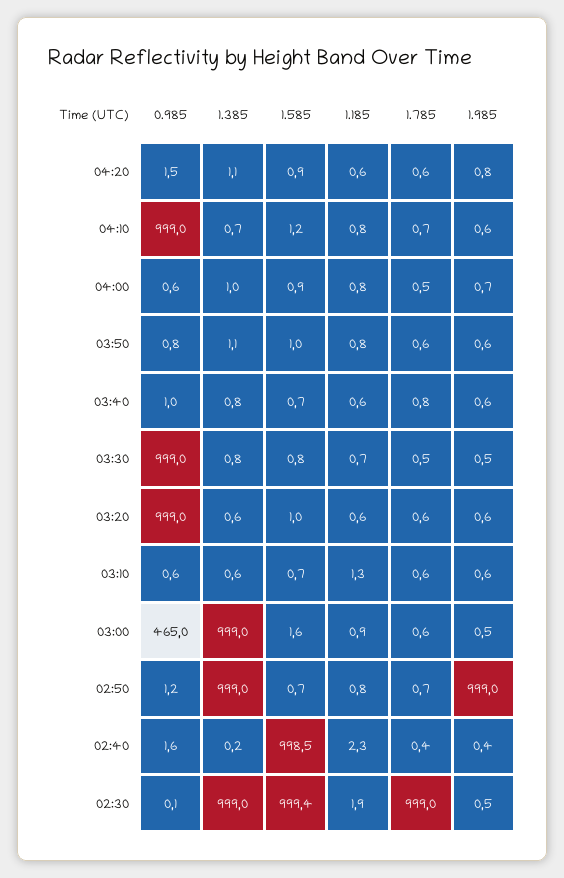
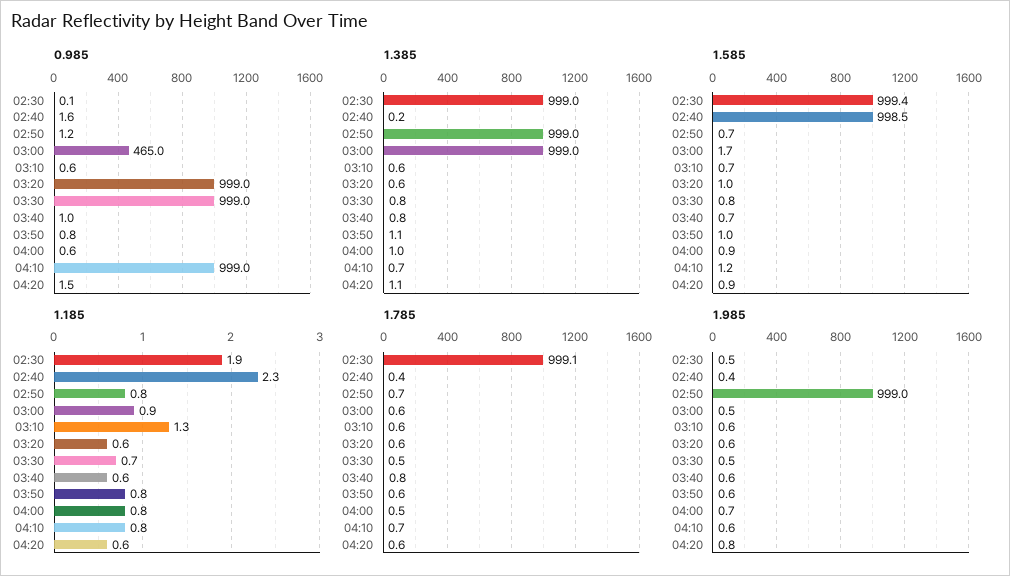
  {
    "0.985": {
      "04:20": 1.5,
      "04:10": 999,
      "04:00": 0.6,
      "03:50": 0.8,
      "03:40": 1,
      "03:30": 999,
      "03:20": 999,
      "03:10": 0.6,
      "03:00": 465,
      "02:50": 1.2,
      "02:40": 1.6,
      "02:30": 0.1
    },
    "1.385": {
      "04:20": 1.1,
      "04:10": 0.7,
      "04:00": 1,
      "03:50": 1.1,
      "03:40": 0.8,
      "03:30": 0.8,
      "03:20": 0.6,
      "03:10": 0.6,
      "03:00": 999,
      "02:50": 999,
      "02:40": 0.2,
      "02:30": 999
    },
    "1.585": {
      "04:20": 0.9,
      "04:10": 1.2,
      "04:00": 0.9,
      "03:50": 1,
      "03:40": 0.7,
      "03:30": 0.8,
      "03:20": 1,
      "03:10": 0.7,
-     "03:00": 1.6,
+     "03:00": 1.7,
      "02:50": 0.7,
      "02:40": 998.5,
      "02:30": 999.4
    },
    "1.185": {
      "04:20": 0.6,
      "04:10": 0.8,
      "04:00": 0.8,
      "03:50": 0.8,
      "03:40": 0.6,
      "03:30": 0.7,
      "03:20": 0.6,
      "03:10": 1.3,
      "03:00": 0.9,
      "02:50": 0.8,
      "02:40": 2.3,
      "02:30": 1.9
    },
    "1.785": {
      "04:20": 0.6,
      "04:10": 0.7,
      "04:00": 0.5,
      "03:50": 0.6,
      "03:40": 0.8,
      "03:30": 0.5,
      "03:20": 0.6,
      "03:10": 0.6,
      "03:00": 0.6,
      "02:50": 0.7,
      "02:40": 0.4,
-     "02:30": 999
+     "02:30": 999.1
    },
    "1.985": {
      "04:20": 0.8,
      "04:10": 0.6,
      "04:00": 0.7,
      "03:50": 0.6,
      "03:40": 0.6,
      "03:30": 0.5,
      "03:20": 0.6,
      "03:10": 0.6,
      "03:00": 0.5,
      "02:50": 999,
      "02:40": 0.4,
      "02:30": 0.5
    }
  }

